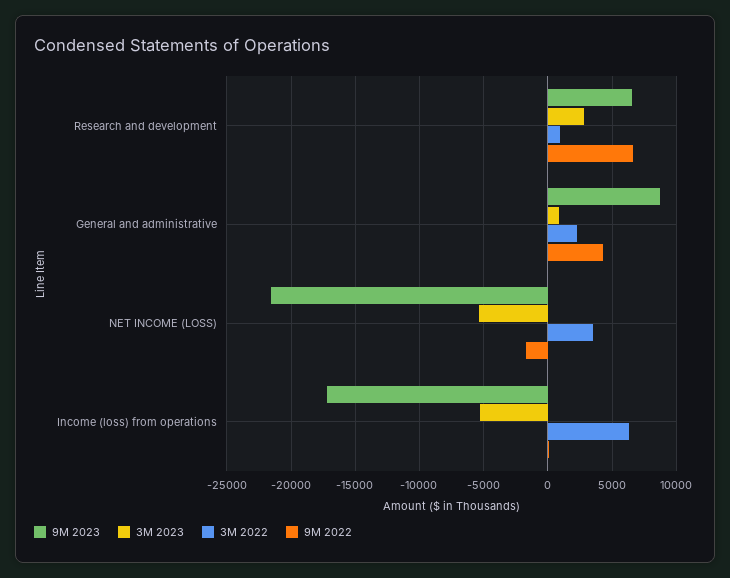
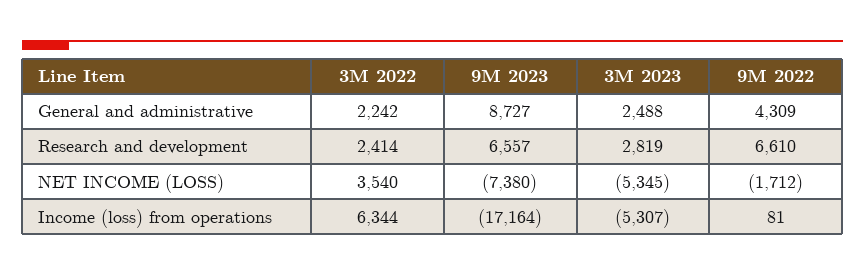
  {
    "9M 2023": {
      "Research and development": 6557,
      "General and administrative": 8727,
-     "NET INCOME (LOSS)": -21500,
+     "NET INCOME (LOSS)": -7380,
      "Income (loss) from operations": -17164
    },
    "3M 2023": {
      "Research and development": 2819,
-     "General and administrative": 1000,
+     "General and administrative": 2488,
      "NET INCOME (LOSS)": -5345,
      "Income (loss) from operations": -5307
    },
    "3M 2022": {
-     "Research and development": 1000,
+     "Research and development": 2414,
      "General and administrative": 2242,
      "NET INCOME (LOSS)": 3540,
      "Income (loss) from operations": 6344
    },
    "9M 2022": {
      "Research and development": 6610,
      "General and administrative": 4309,
      "NET INCOME (LOSS)": -1712,
      "Income (loss) from operations": 81
    }
  }

